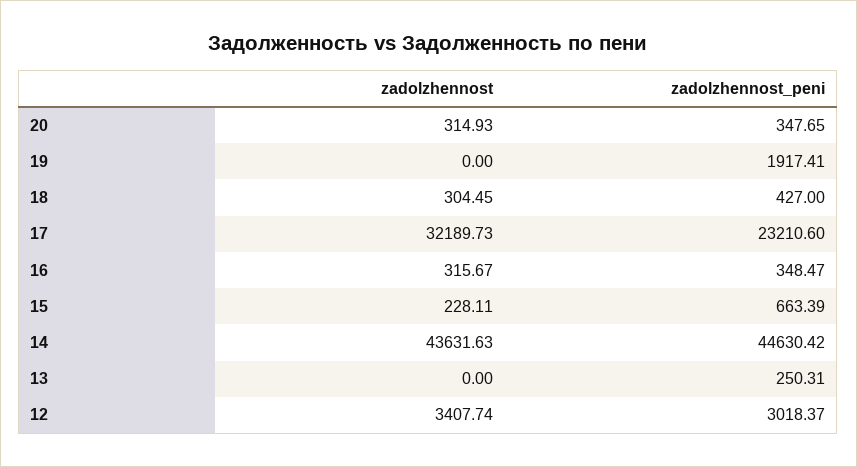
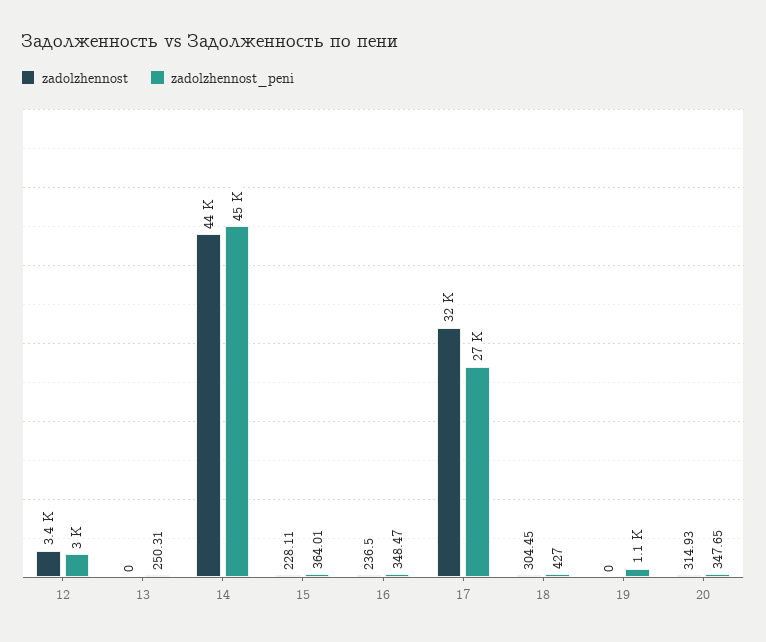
  {
    "zadolzhennost": {
      "20": 314.93,
      "19": 0,
      "18": 304.45,
      "17": 32189.73,
-     "16": 315.67,
+     "16": 236.5,
      "15": 228.11,
      "14": 43631.63,
      "13": 0,
      "12": 3407.74
    },
    "zadolzhennost_peni": {
      "20": 347.65,
-     "19": 1917.41,
+     "19": 1100,
      "18": 427,
-     "17": 23210.6,
+     "17": 27000,
      "16": 348.47,
-     "15": 663.39,
+     "15": 364.01,
      "14": 44630.42,
      "13": 250.31,
      "12": 3018.37
    }
  }

